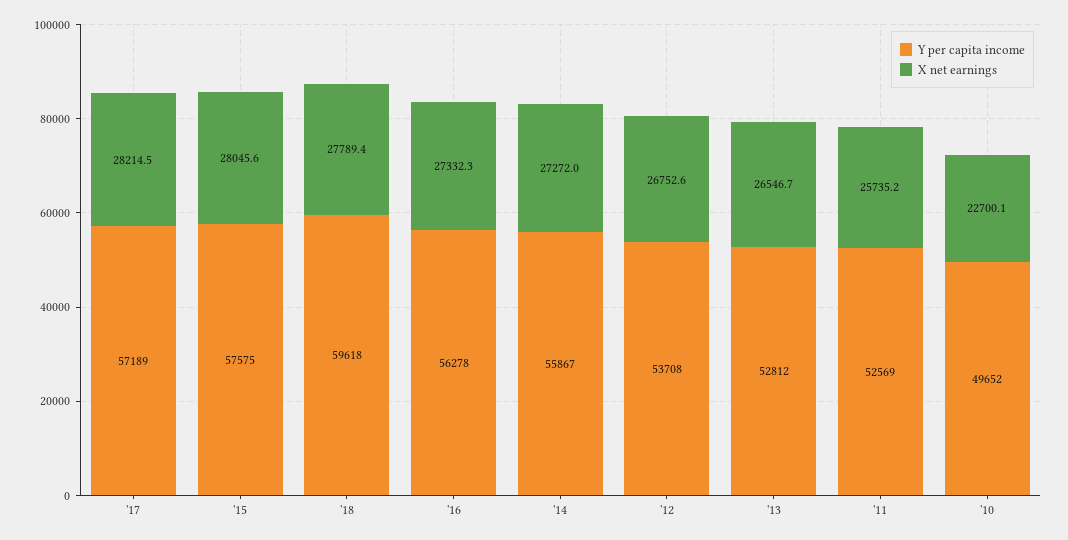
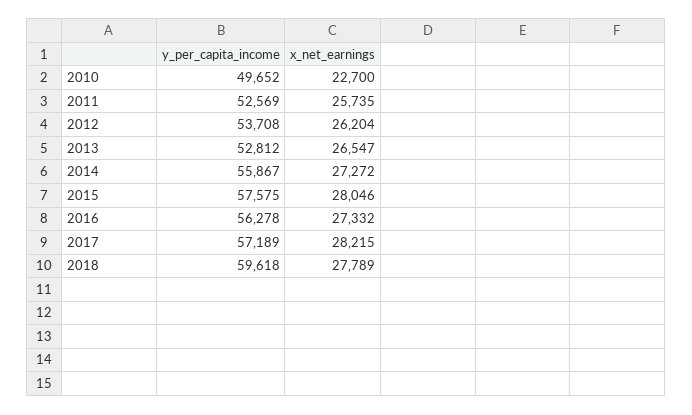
  {
    "Y per capita income": {
      "'17": 57189,
      "'15": 57575,
      "'18": 59618,
      "'16": 56278,
      "'14": 55867,
      "'12": 53708,
      "'13": 52812,
      "'11": 52569,
      "'10": 49652
    },
    "X net earnings": {
      "'17": 28214.5,
      "'15": 28045.6,
      "'18": 27789.4,
      "'16": 27332.3,
      "'14": 27272,
-     "'12": 26752.6,
+     "'12": 26204,
      "'13": 26546.7,
      "'11": 25735.2,
      "'10": 22700.1
    }
  }

